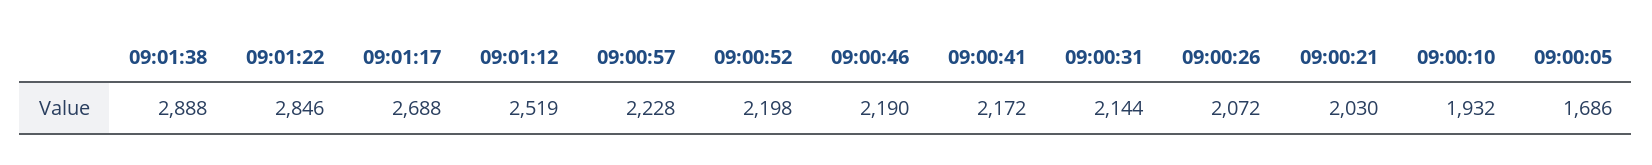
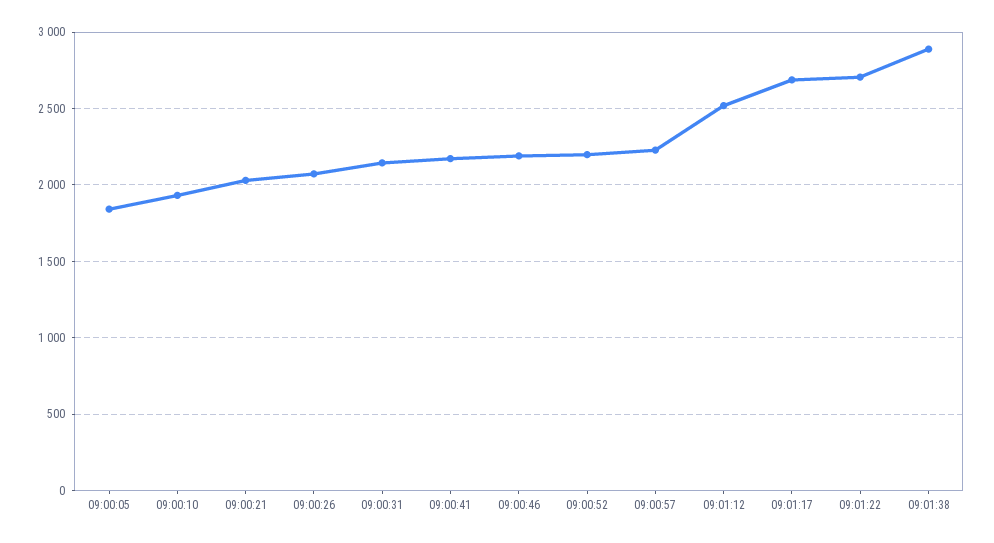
  {
    "09:01:38": 2888,
-   "09:01:22": 2846,
+   "09:01:22": 2700,
    "09:01:17": 2688,
    "09:01:12": 2519,
    "09:00:57": 2228,
    "09:00:52": 2198,
    "09:00:46": 2190,
    "09:00:41": 2172,
    "09:00:31": 2144,
    "09:00:26": 2072,
    "09:00:21": 2030,
    "09:00:10": 1932,
-   "09:00:05": 1686
+   "09:00:05": 1850
  }

